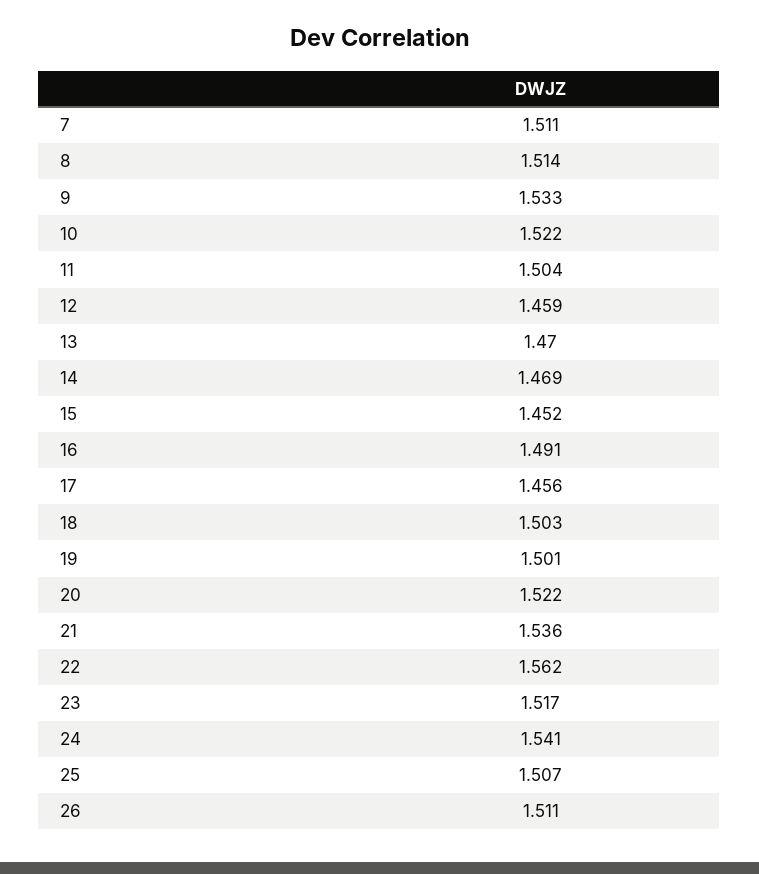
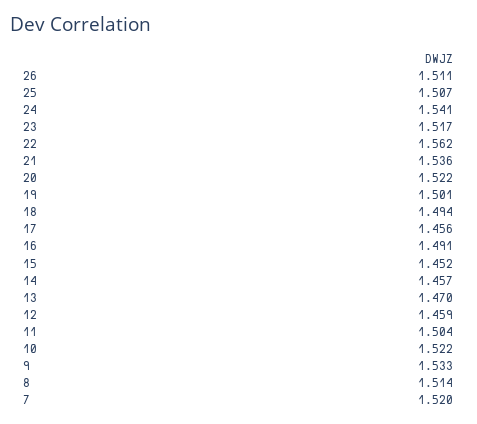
  {
-   "7": 1.511,
+   "7": 1.52,
    "8": 1.514,
    "9": 1.533,
    "10": 1.522,
    "11": 1.504,
    "12": 1.459,
    "13": 1.47,
-   "14": 1.469,
+   "14": 1.457,
    "15": 1.452,
    "16": 1.491,
    "17": 1.456,
-   "18": 1.503,
+   "18": 1.494,
    "19": 1.501,
    "20": 1.522,
    "21": 1.536,
    "22": 1.562,
    "23": 1.517,
    "24": 1.541,
    "25": 1.507,
    "26": 1.511
  }

